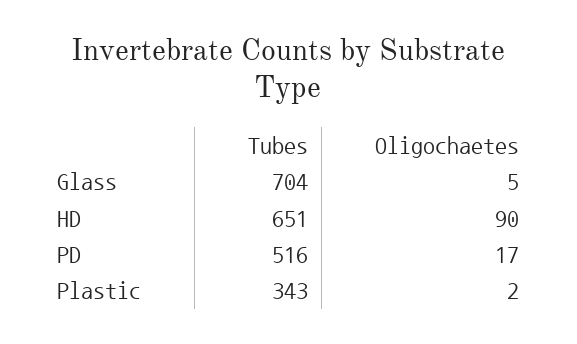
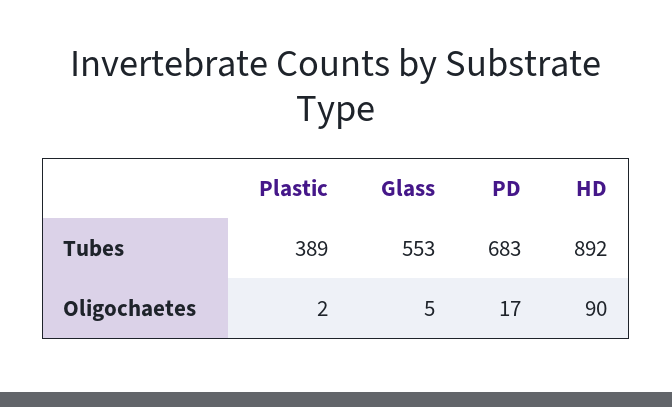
  {
    "Tubes": {
-     "Glass": 704,
+     "Glass": 553,
-     "HD": 651,
+     "HD": 892,
-     "PD": 516,
+     "PD": 683,
-     "Plastic": 343
+     "Plastic": 389
    },
    "Oligochaetes": {
      "Glass": 5,
      "HD": 90,
      "PD": 17,
      "Plastic": 2
    }
  }

